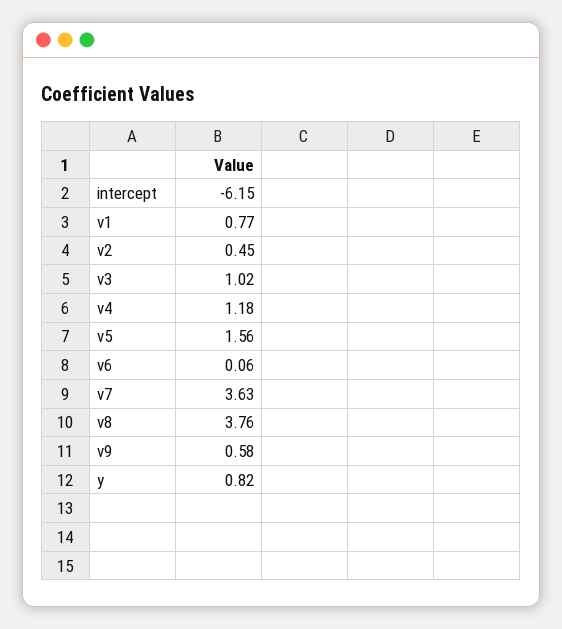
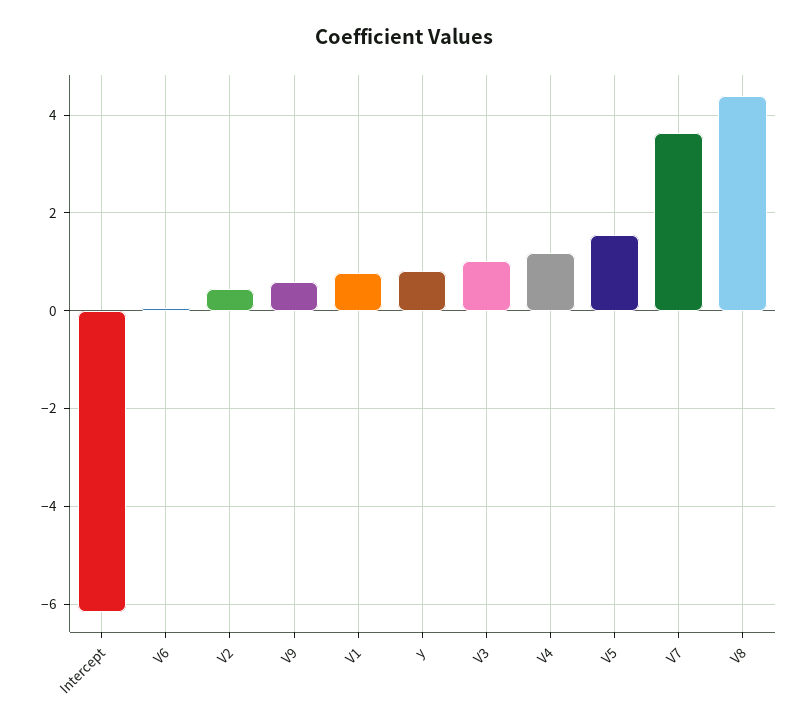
  {
    "intercept": -6.15,
    "v1": 0.77,
    "v2": 0.45,
    "v3": 1.02,
    "v4": 1.18,
    "v5": 1.56,
    "v6": 0.06,
    "v7": 3.63,
-   "v8": 3.76,
+   "v8": 4.4,
    "v9": 0.58,
    "y": 0.82
  }

